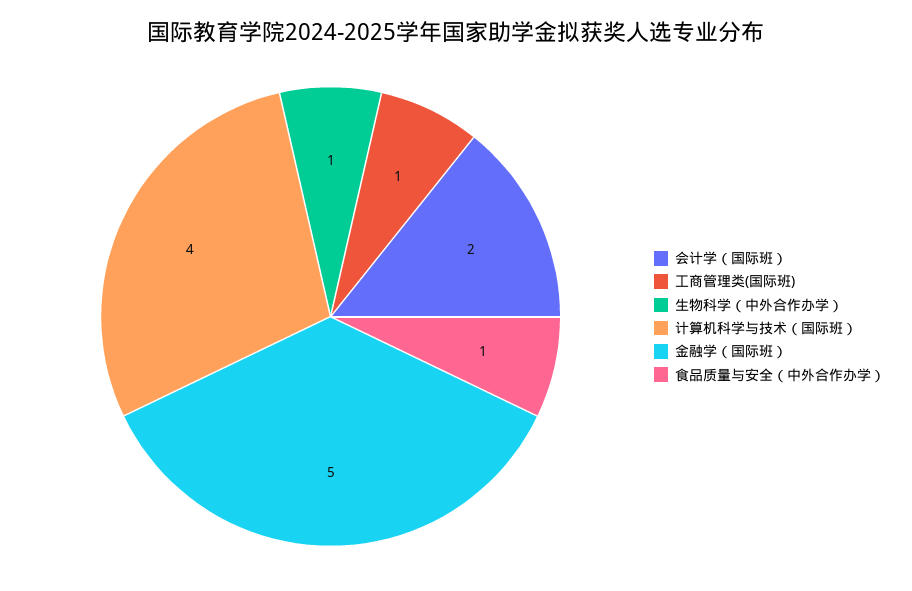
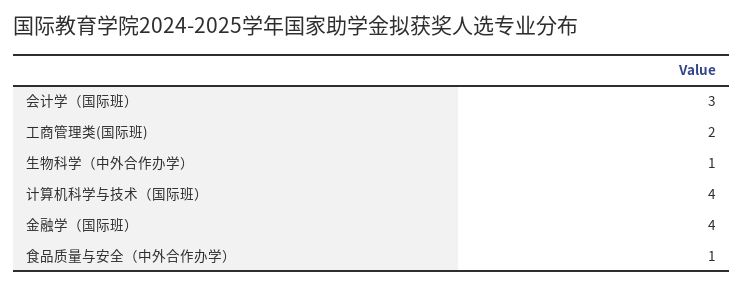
  {
-   "会计学（国际班）": 2,
+   "会计学（国际班）": 3,
-   "工商管理类(国际班)": 1,
+   "工商管理类(国际班)": 2,
    "生物科学（中外合作办学）": 1,
    "计算机科学与技术（国际班）": 4,
-   "金融学（国际班）": 5,
+   "金融学（国际班）": 4,
    "食品质量与安全（中外合作办学）": 1
  }

